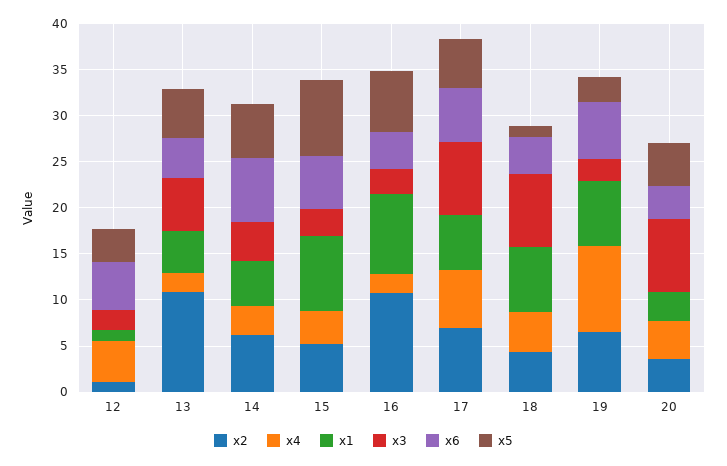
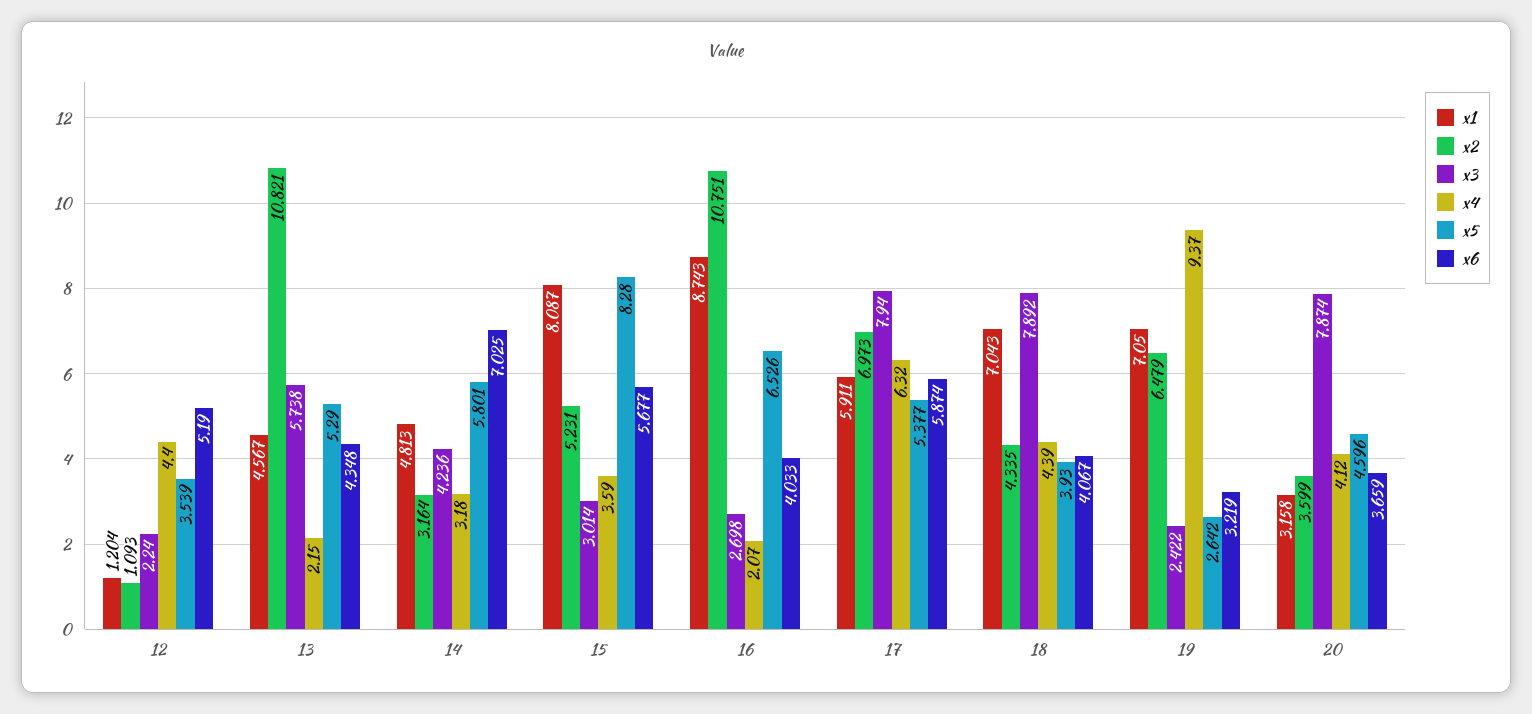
  {
    "x2": {
      "12": 1.093,
      "13": 10.821,
-     "14": 6,
+     "14": 3.164,
      "15": 5.231,
      "16": 10.751,
      "17": 6.973,
      "18": 4.335,
      "19": 6.479,
      "20": 3.599
    },
    "x4": {
      "12": 4.4,
      "13": 2.15,
      "14": 3.18,
      "15": 3.59,
      "16": 2.07,
      "17": 6.32,
      "18": 4.39,
      "19": 9.37,
      "20": 4.12
    },
    "x1": {
      "12": 1.204,
      "13": 4.567,
      "14": 4.813,
      "15": 8.087,
      "16": 8.743,
      "17": 5.911,
      "18": 7.043,
      "19": 7.05,
      "20": 3.158
    },
    "x3": {
      "12": 2.24,
      "13": 5.738,
      "14": 4.236,
      "15": 3.014,
      "16": 2.698,
      "17": 7.94,
      "18": 7.892,
      "19": 2.422,
      "20": 7.874
    },
    "x6": {
      "12": 5.19,
      "13": 4.348,
      "14": 7.025,
      "15": 5.677,
      "16": 4.033,
      "17": 5.874,
      "18": 4.067,
-     "19": 6,
+     "19": 3.219,
      "20": 3.659
    },
    "x5": {
      "12": 3.539,
      "13": 5.29,
      "14": 5.801,
      "15": 8.28,
      "16": 6.526,
      "17": 5.377,
-     "18": 1,
+     "18": 3.93,
      "19": 2.642,
      "20": 4.596
    }
  }

